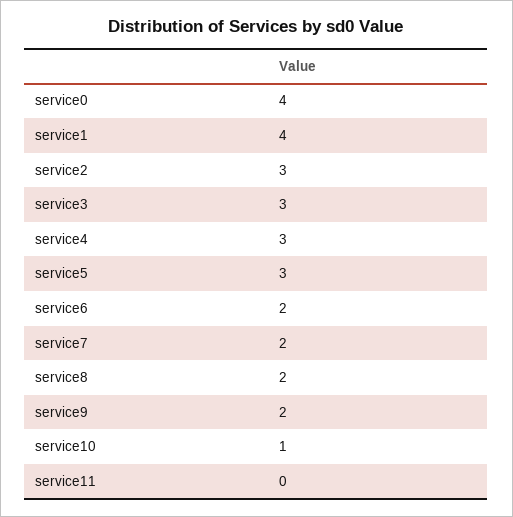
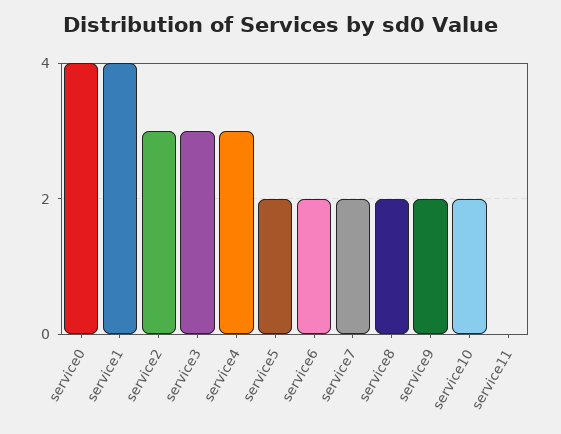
  {
    "service0": 4,
    "service1": 4,
    "service2": 3,
    "service3": 3,
    "service4": 3,
-   "service5": 3,
+   "service5": 2,
    "service6": 2,
    "service7": 2,
    "service8": 2,
    "service9": 2,
-   "service10": 1,
+   "service10": 2,
    "service11": 0
  }

